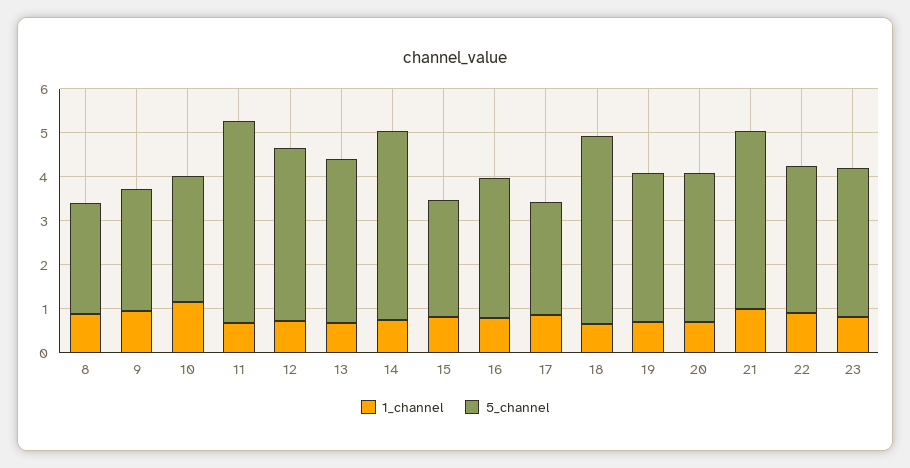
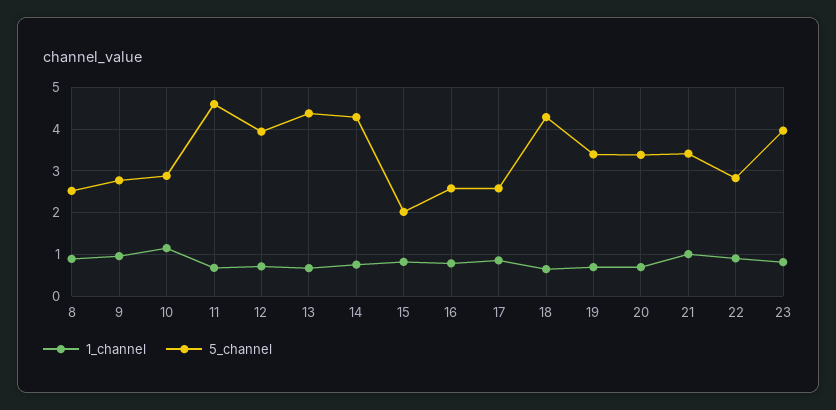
  {
    "1_channel": {
      "8": 0.8,
      "9": 1,
      "10": 1.2,
      "11": 0.6,
      "12": 0.8,
      "13": 0.6,
      "14": 0.8,
      "15": 0.8,
      "16": 0.8,
      "17": 0.8,
      "18": 0.6,
      "19": 0.6,
      "20": 0.6,
      "21": 1,
      "22": 1,
      "23": 0.8
    },
    "5_channel": {
      "8": 2.6,
      "9": 2.8,
      "10": 2.8,
      "11": 4.6,
      "12": 4,
-     "13": 3.8,
+     "13": 4.4,
      "14": 4.2,
-     "15": 2.6,
+     "15": 2,
-     "16": 3.2,
+     "16": 2.6,
      "17": 2.6,
      "18": 4.2,
      "19": 3.4,
      "20": 3.4,
-     "21": 4,
+     "21": 3.4,
-     "22": 3.4,
+     "22": 2.8,
-     "23": 3.4
+     "23": 4
    }
  }

